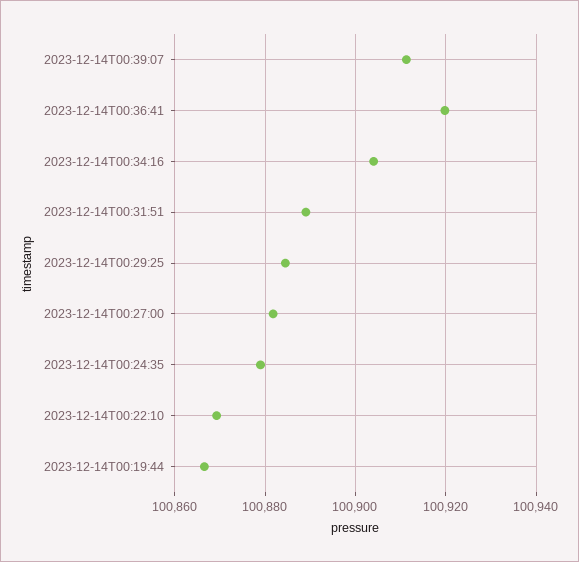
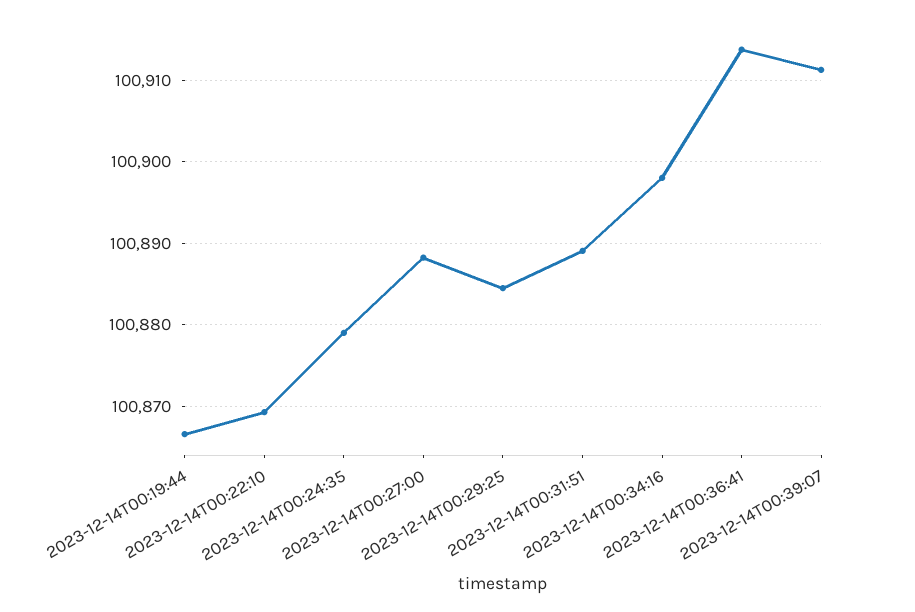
  {
    "2023-12-14T00:39:07": 100911,
-   "2023-12-14T00:36:41": 100920,
+   "2023-12-14T00:36:41": 100914,
-   "2023-12-14T00:34:16": 100904,
+   "2023-12-14T00:34:16": 100898,
    "2023-12-14T00:31:51": 100889,
    "2023-12-14T00:29:25": 100885,
-   "2023-12-14T00:27:00": 100882,
+   "2023-12-14T00:27:00": 100888,
    "2023-12-14T00:24:35": 100879,
    "2023-12-14T00:22:10": 100869,
    "2023-12-14T00:19:44": 100867
  }

